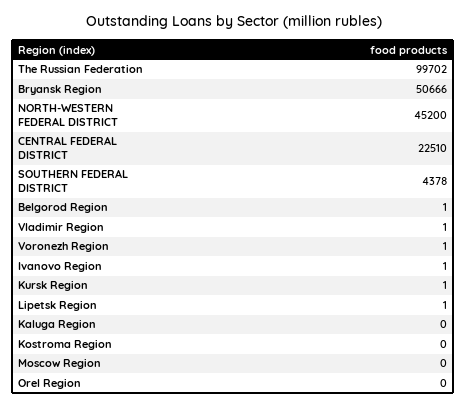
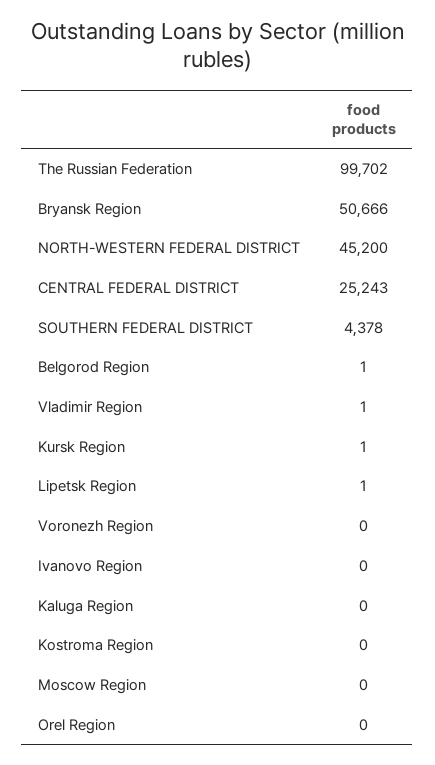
  {
    "The Russian Federation": 99702,
    "Bryansk Region": 50666,
    "NORTH-WESTERN FEDERAL DISTRICT": 45200,
-   "CENTRAL FEDERAL DISTRICT": 22510,
+   "CENTRAL FEDERAL DISTRICT": 25243,
    "SOUTHERN FEDERAL DISTRICT": 4378,
    "Belgorod Region": 1,
    "Vladimir Region": 1,
-   "Voronezh Region": 1,
+   "Voronezh Region": 0,
-   "Ivanovo Region": 1,
+   "Ivanovo Region": 0,
    "Kursk Region": 1,
    "Lipetsk Region": 1,
    "Kaluga Region": 0,
    "Kostroma Region": 0,
    "Moscow Region": 0,
    "Orel Region": 0
  }

